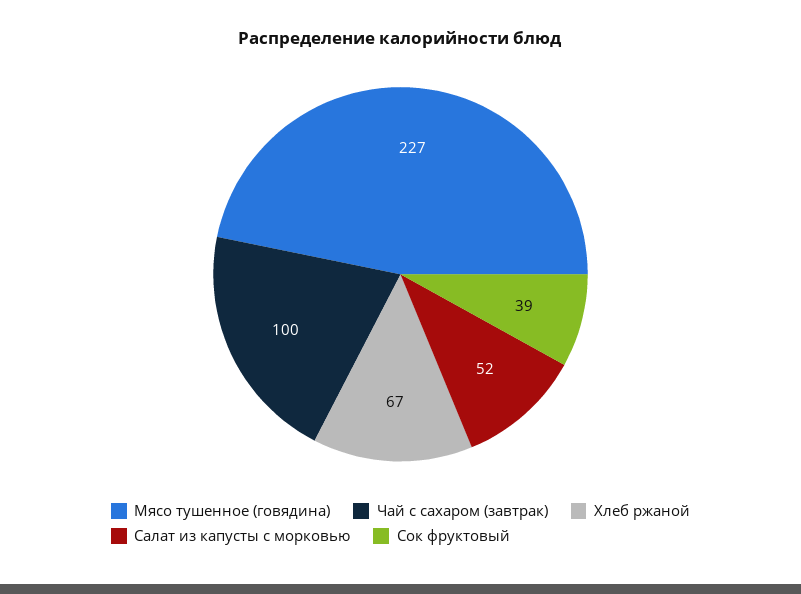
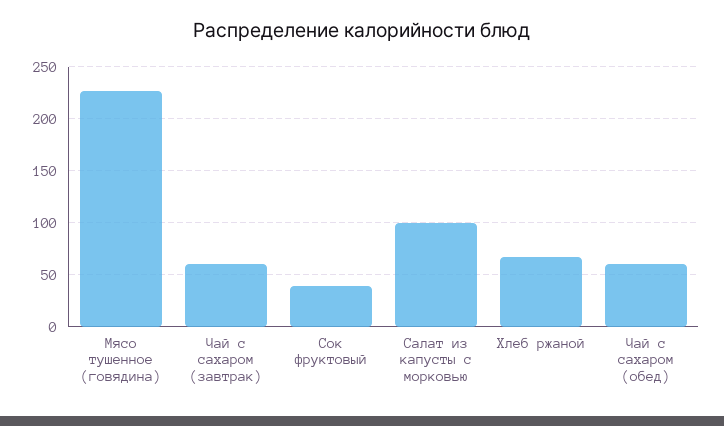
  {
    "Мясо тушенное (говядина)": 227,
-   "Чай с сахаром (завтрак)": 100,
+   "Чай с сахаром (завтрак)": 60,
    "Хлеб ржаной": 67,
-   "Салат из капусты с морковью": 52,
+   "Салат из капусты с морковью": 100,
-   "Сок фруктовый": 39
+   "Сок фруктовый": 39,
+   "Чай с сахаром (обед)": 60
  }

